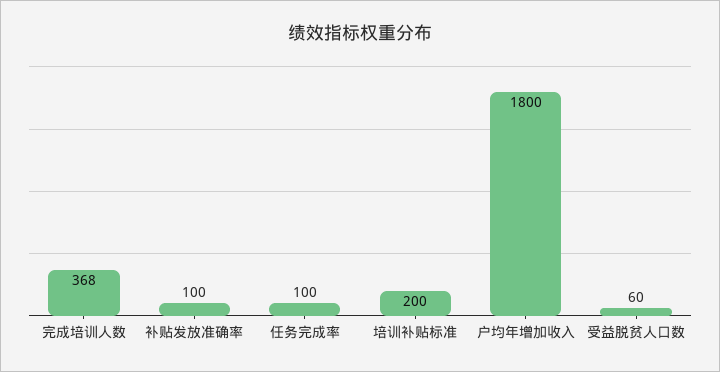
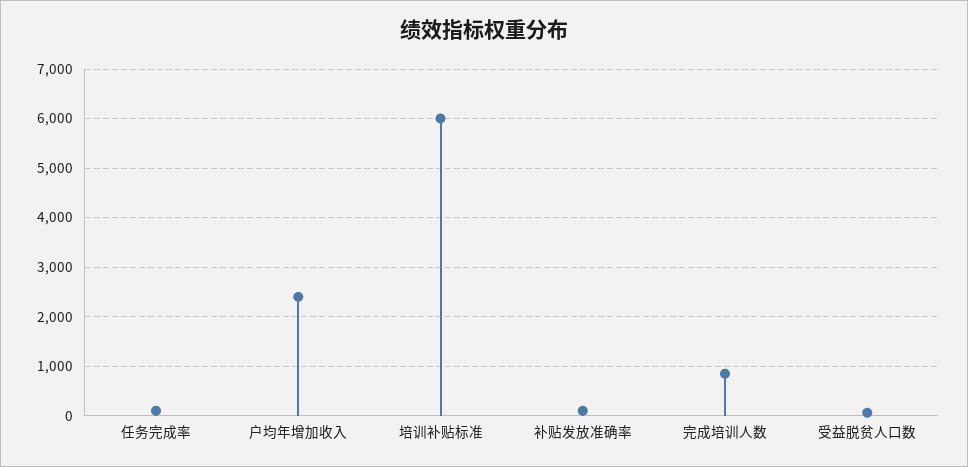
  {
-   "完成培训人数": 368,
+   "完成培训人数": 800,
    "补贴发放准确率": 100,
    "任务完成率": 100,
-   "培训补贴标准": 200,
+   "培训补贴标准": 6000,
-   "户均年增加收入": 1800,
+   "户均年增加收入": 2400,
    "受益脱贫人口数": 60
  }

